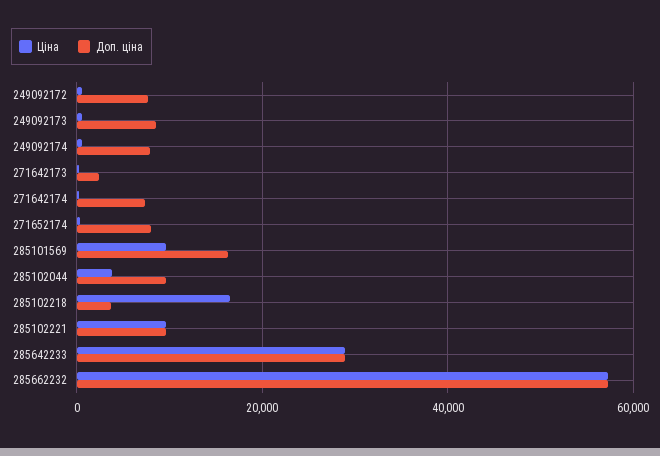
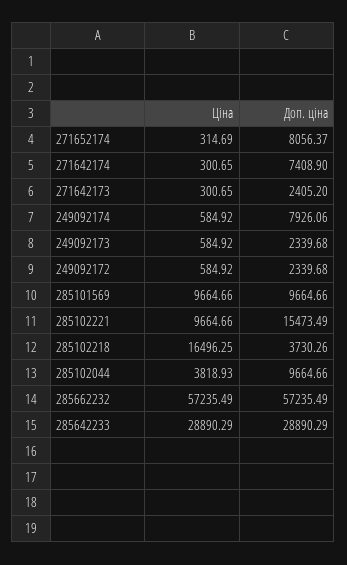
  {
    "Ціна": {
      "249092172": 584.92,
      "249092173": 584.92,
      "249092174": 584.92,
      "271642173": 300.65,
      "271642174": 300.65,
      "271652174": 314.69,
      "285101569": 9664.66,
      "285102044": 3818.93,
      "285102218": 16496.25,
      "285102221": 9664.66,
      "285642233": 28890.29,
      "285662232": 57235.49
    },
    "Доп. ціна": {
-     "249092172": 8000,
+     "249092172": 2339.68,
-     "249092173": 8000,
+     "249092173": 2339.68,
      "249092174": 7926.06,
      "271642173": 2405.2,
      "271642174": 7408.9,
      "271652174": 8056.37,
-     "285101569": 16000,
+     "285101569": 9664.66,
      "285102044": 9664.66,
      "285102218": 3730.26,
-     "285102221": 10000,
+     "285102221": 15473.49,
      "285642233": 28890.29,
      "285662232": 57235.49
    }
  }

